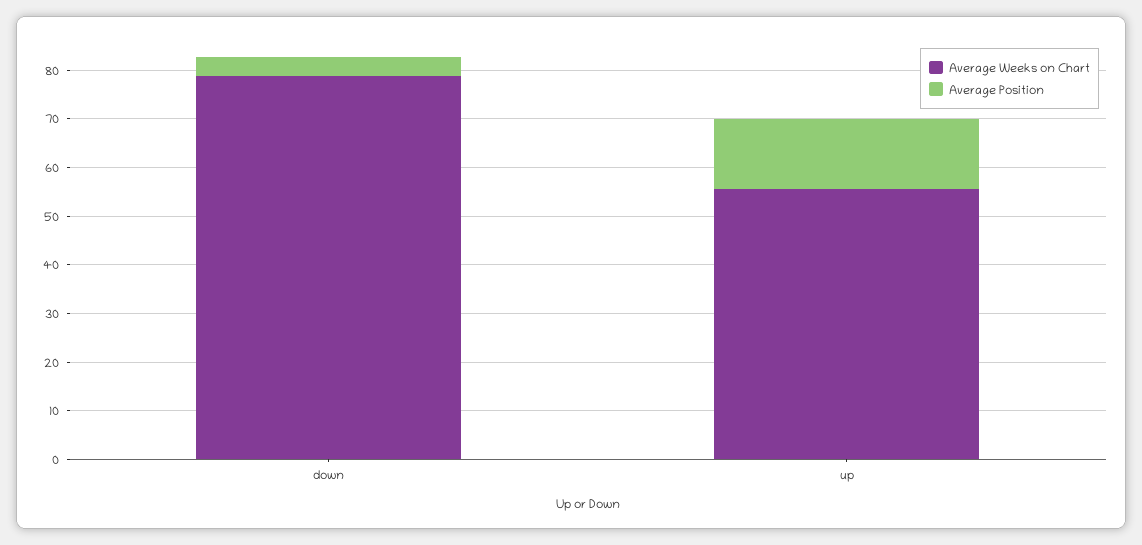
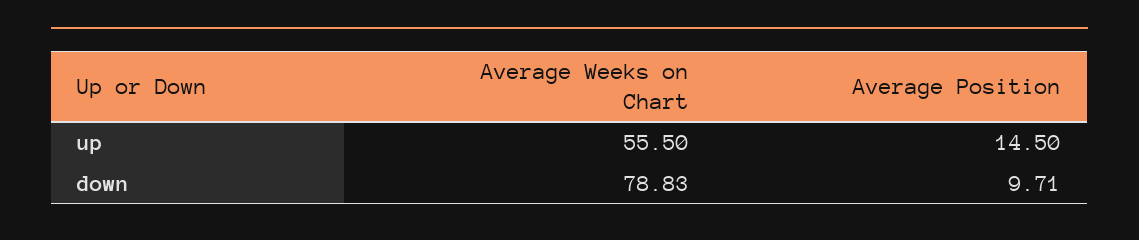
  {
    "Average Weeks on Chart": {
      "down": 78.83,
      "up": 55.5
    },
    "Average Position": {
-     "down": 4,
+     "down": 9.71,
      "up": 14.5
    }
  }

